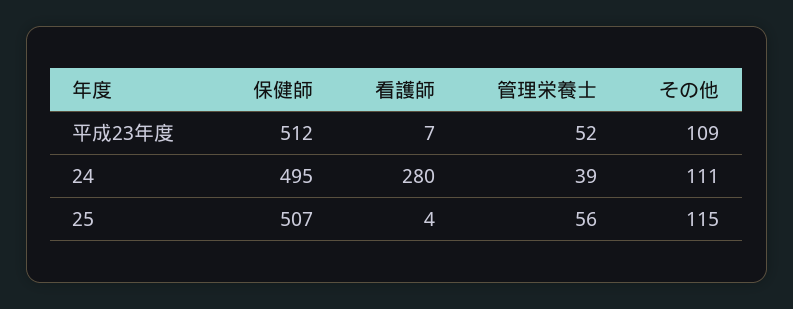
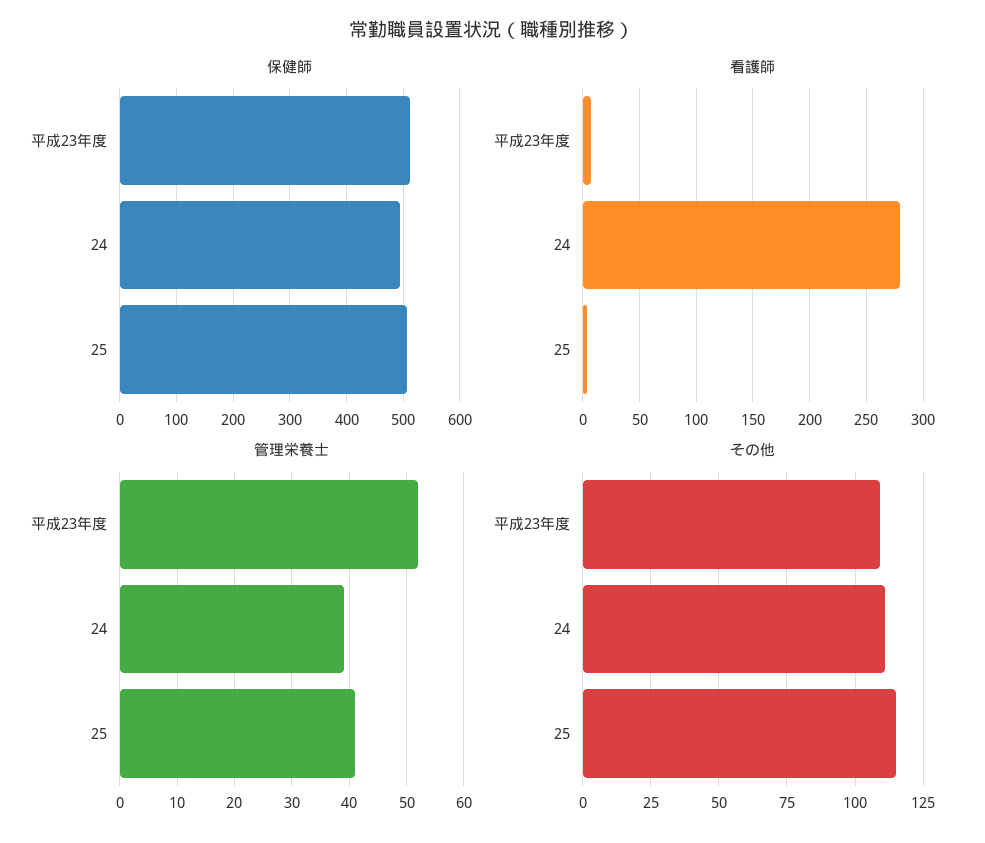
  {
    "保健師": {
      "平成23年度": 512,
      "24": 495,
      "25": 507
    },
    "看護師": {
      "平成23年度": 7,
      "24": 280,
      "25": 4
    },
    "管理栄養士": {
      "平成23年度": 52,
      "24": 39,
-     "25": 56
+     "25": 40
    },
    "その他": {
      "平成23年度": 109,
      "24": 111,
      "25": 115
    }
  }

